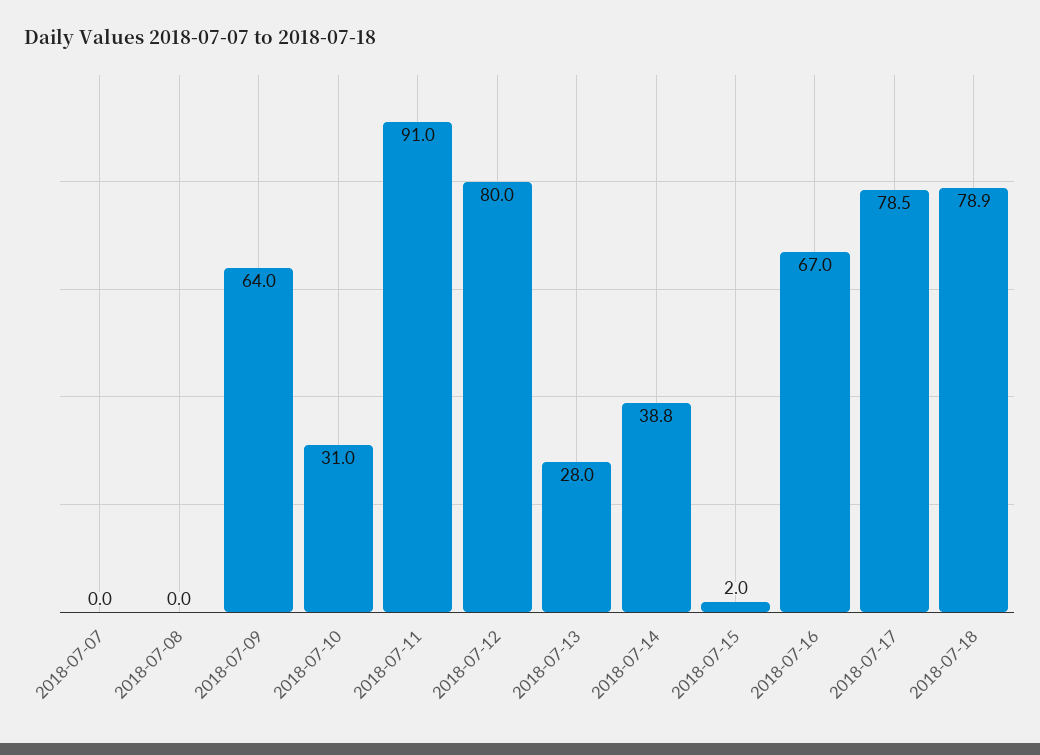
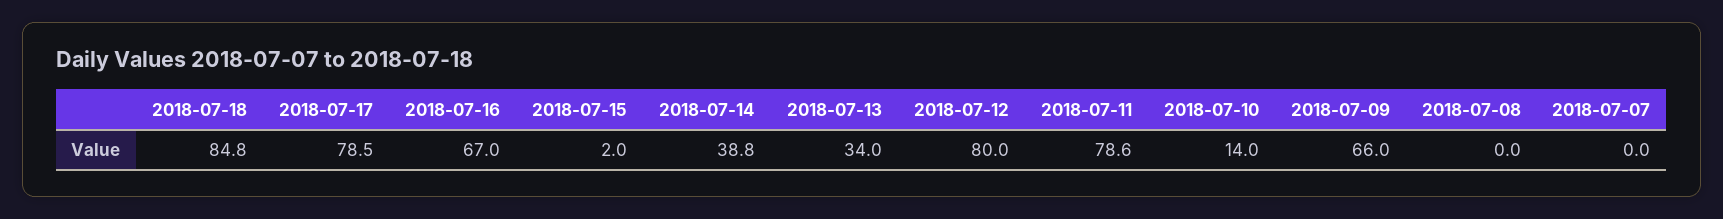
  {
    "2018-07-07": 0,
    "2018-07-08": 0,
-   "2018-07-09": 64,
+   "2018-07-09": 66,
-   "2018-07-10": 31,
+   "2018-07-10": 14,
-   "2018-07-11": 91,
+   "2018-07-11": 78.6,
    "2018-07-12": 80,
-   "2018-07-13": 28,
+   "2018-07-13": 34,
    "2018-07-14": 38.8,
    "2018-07-15": 2,
    "2018-07-16": 67,
    "2018-07-17": 78.5,
-   "2018-07-18": 78.9
+   "2018-07-18": 84.8
  }

